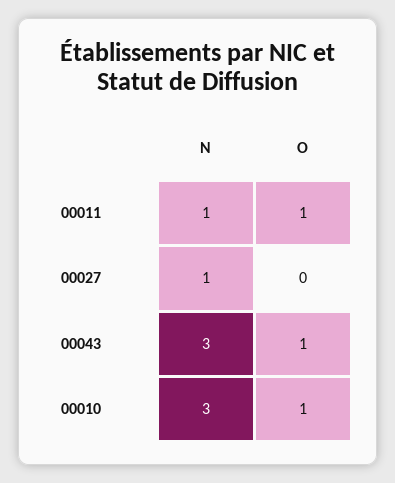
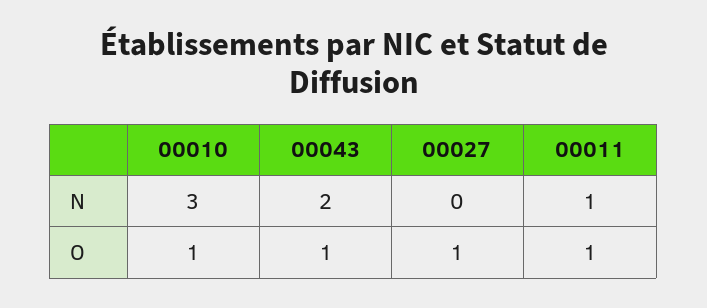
  {
    "N": {
      "00011": 1,
-     "00027": 1,
+     "00027": 0,
-     "00043": 3,
+     "00043": 2,
      "00010": 3
    },
    "O": {
      "00011": 1,
-     "00027": 0,
+     "00027": 1,
      "00043": 1,
      "00010": 1
    }
  }

